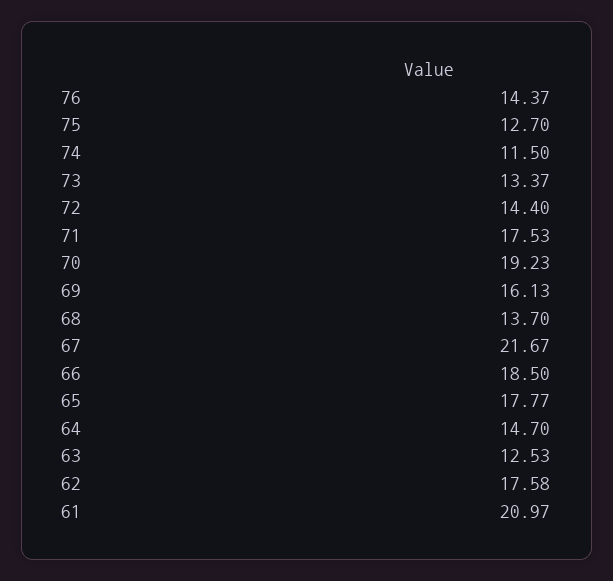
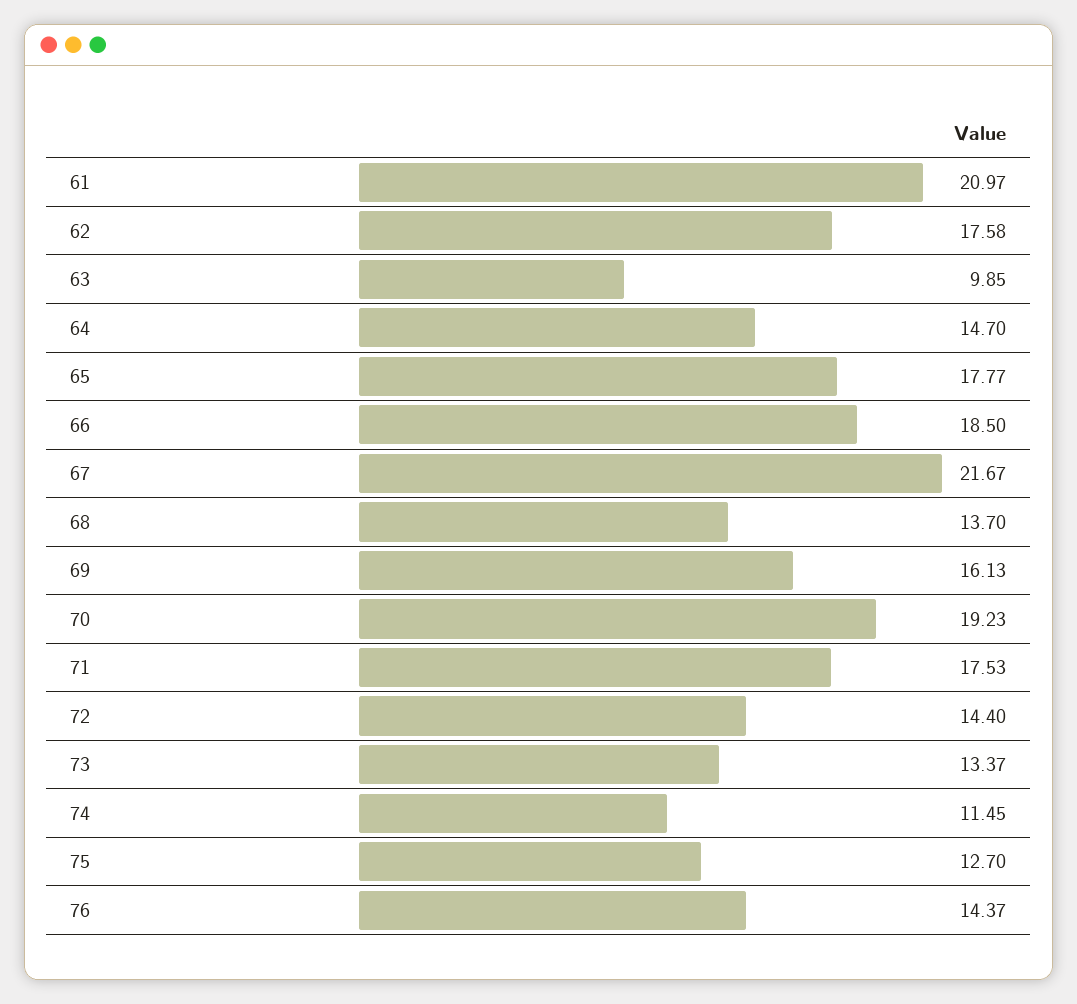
  {
    "76": 14.37,
    "75": 12.7,
-   "74": 11.5,
+   "74": 11.45,
    "73": 13.37,
    "72": 14.4,
    "71": 17.53,
    "70": 19.23,
    "69": 16.13,
    "68": 13.7,
    "67": 21.67,
    "66": 18.5,
    "65": 17.77,
    "64": 14.7,
-   "63": 12.53,
+   "63": 9.85,
    "62": 17.58,
    "61": 20.97
  }

